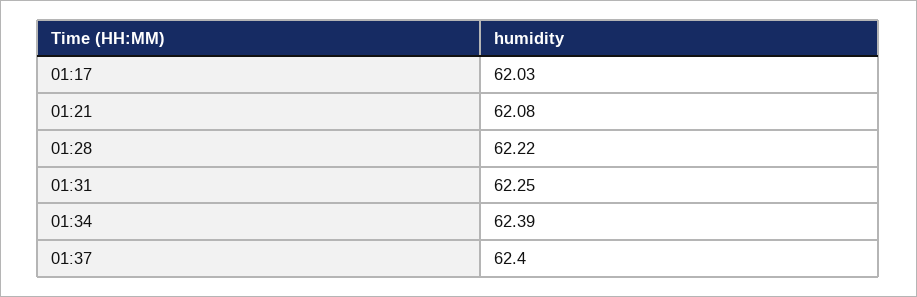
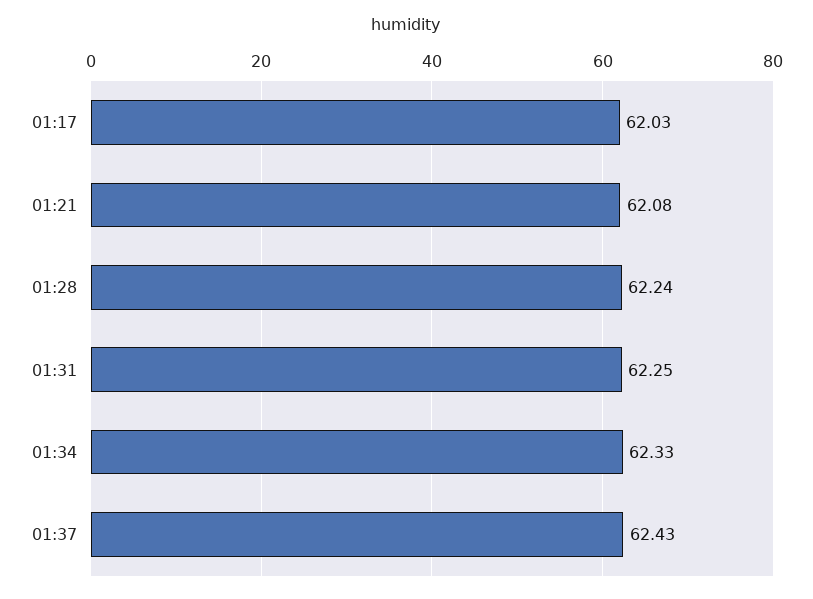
  {
    "01:17": 62.03,
    "01:21": 62.08,
-   "01:28": 62.22,
+   "01:28": 62.24,
    "01:31": 62.25,
-   "01:34": 62.39,
+   "01:34": 62.33,
-   "01:37": 62.4
+   "01:37": 62.43
  }

